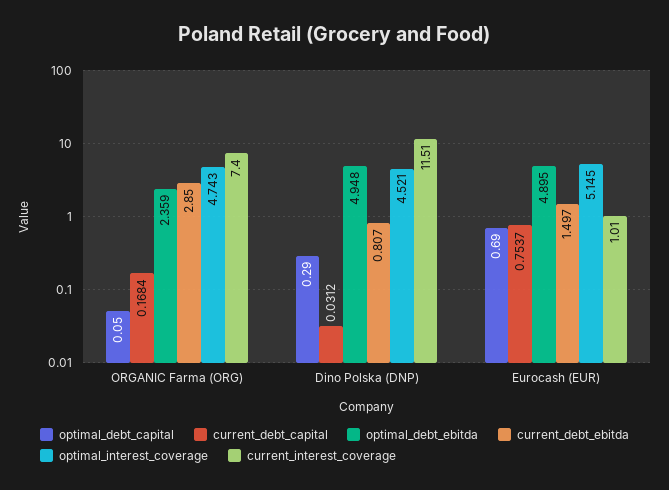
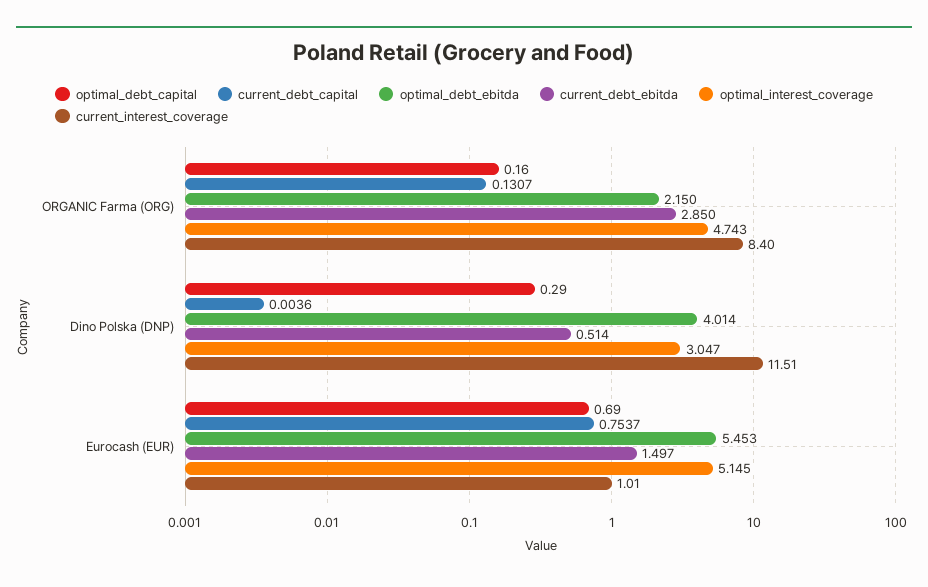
  {
    "optimal_debt_capital": {
-     "ORGANIC Farma (ORG)": 0.05,
+     "ORGANIC Farma (ORG)": 0.16,
      "Dino Polska (DNP)": 0.29,
      "Eurocash (EUR)": 0.69
    },
    "current_debt_capital": {
-     "ORGANIC Farma (ORG)": 0.1684,
+     "ORGANIC Farma (ORG)": 0.1307,
-     "Dino Polska (DNP)": 0.0312,
+     "Dino Polska (DNP)": 0.0036,
      "Eurocash (EUR)": 0.7537
    },
    "optimal_debt_ebitda": {
-     "ORGANIC Farma (ORG)": 2.359,
+     "ORGANIC Farma (ORG)": 2.15,
-     "Dino Polska (DNP)": 4.948,
+     "Dino Polska (DNP)": 4.014,
-     "Eurocash (EUR)": 4.895
+     "Eurocash (EUR)": 5.453
    },
    "current_debt_ebitda": {
      "ORGANIC Farma (ORG)": 2.85,
-     "Dino Polska (DNP)": 0.807,
+     "Dino Polska (DNP)": 0.514,
      "Eurocash (EUR)": 1.497
    },
    "optimal_interest_coverage": {
      "ORGANIC Farma (ORG)": 4.743,
-     "Dino Polska (DNP)": 4.521,
+     "Dino Polska (DNP)": 3.047,
      "Eurocash (EUR)": 5.145
    },
    "current_interest_coverage": {
-     "ORGANIC Farma (ORG)": 7.4,
+     "ORGANIC Farma (ORG)": 8.4,
      "Dino Polska (DNP)": 11.51,
      "Eurocash (EUR)": 1.01
    }
  }

